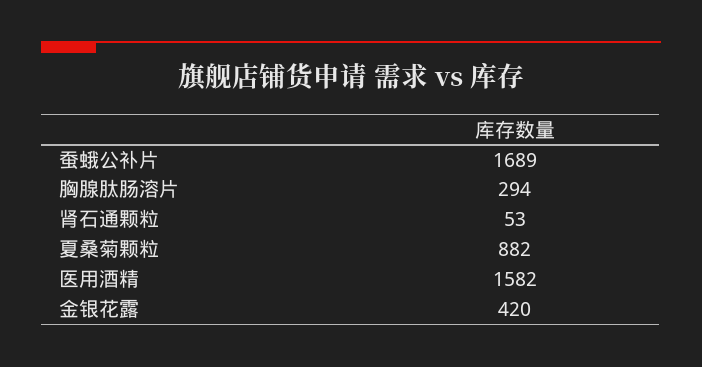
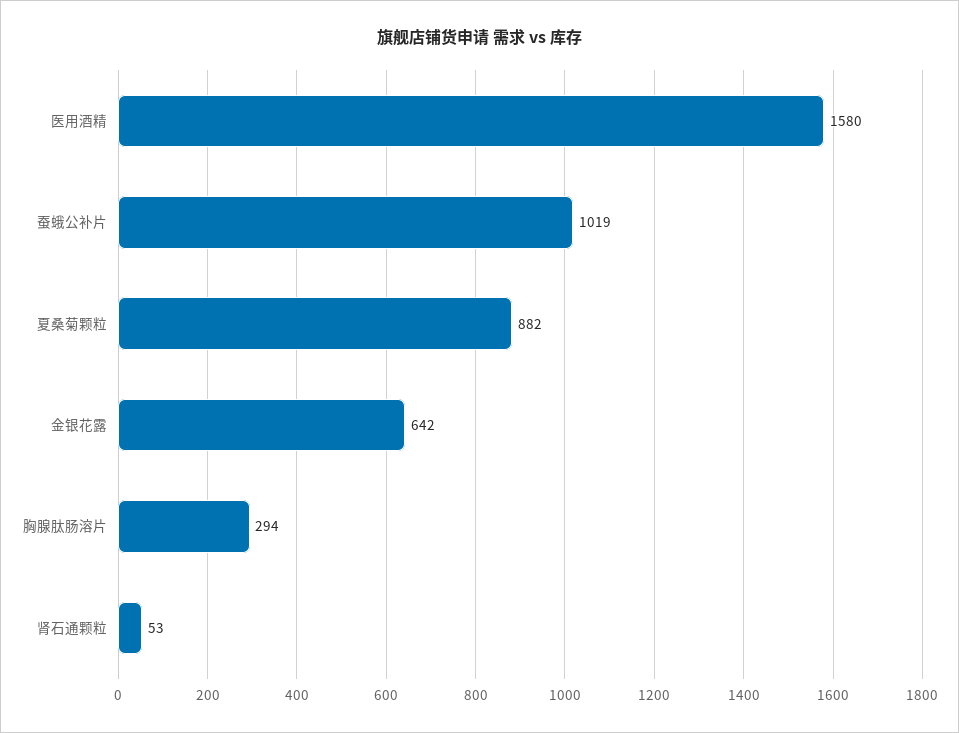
  {
-   "蚕蛾公补片": 1689,
+   "蚕蛾公补片": 1019,
    "胸腺肽肠溶片": 294,
    "肾石通颗粒": 53,
    "夏桑菊颗粒": 882,
-   "医用酒精": 1582,
+   "医用酒精": 1580,
-   "金银花露": 420
+   "金银花露": 642
  }

